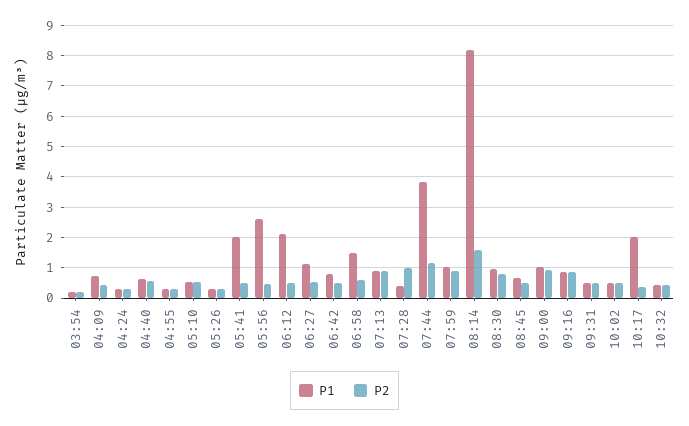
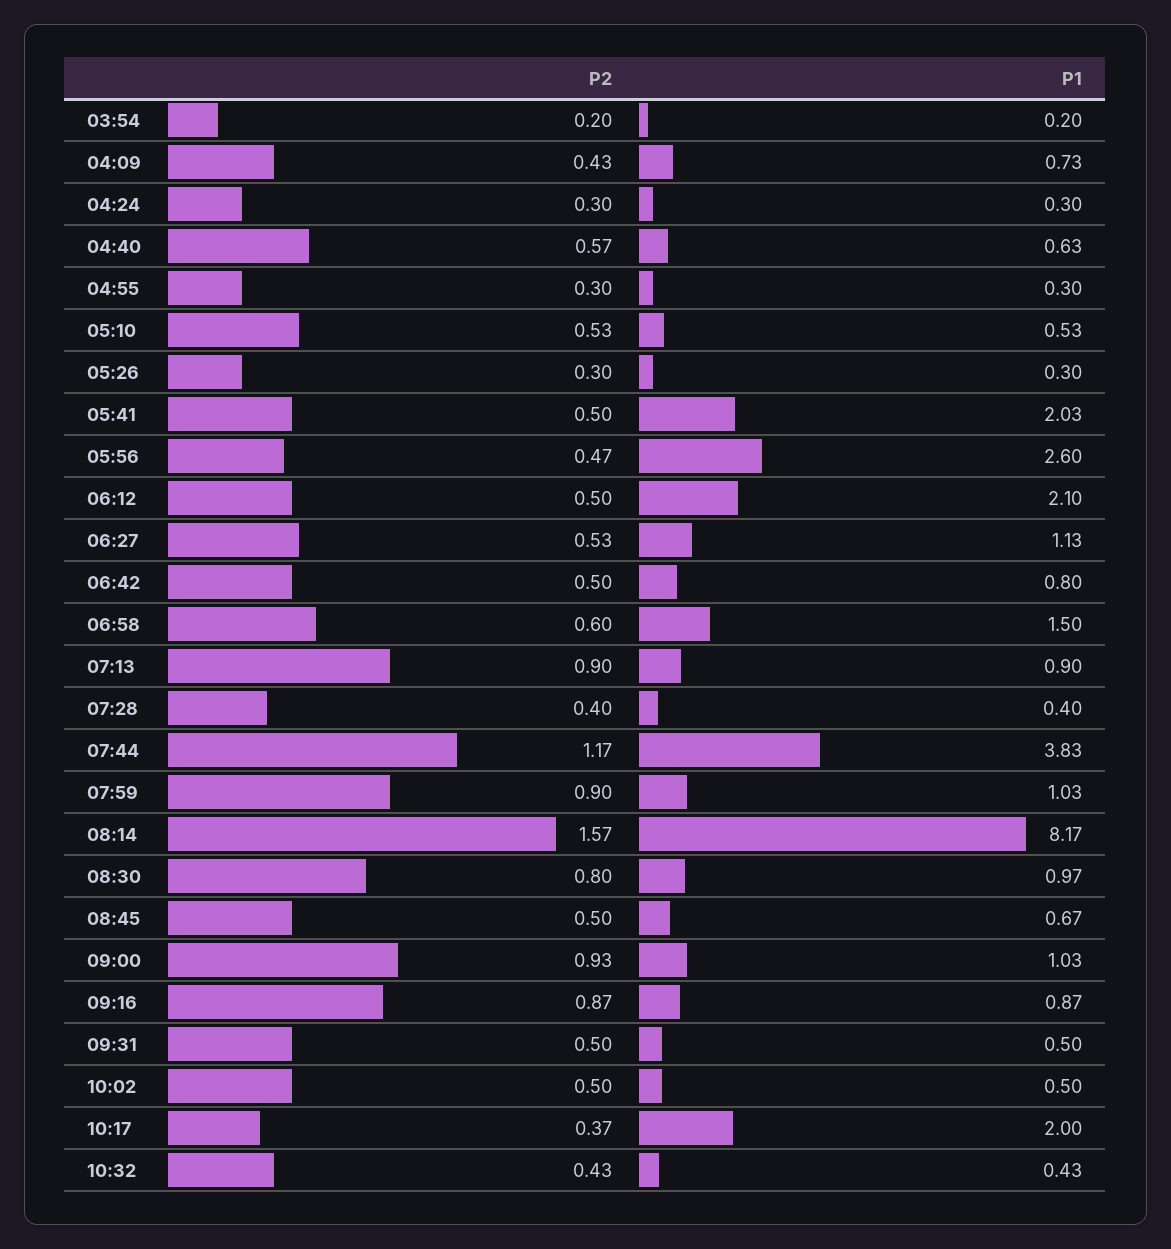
  {
    "P1": {
      "03:54": 0.2,
      "04:09": 0.73,
      "04:24": 0.3,
      "04:40": 0.63,
      "04:55": 0.3,
      "05:10": 0.53,
      "05:26": 0.3,
      "05:41": 2.03,
      "05:56": 2.6,
      "06:12": 2.1,
      "06:27": 1.13,
      "06:42": 0.8,
      "06:58": 1.5,
      "07:13": 0.9,
      "07:28": 0.4,
      "07:44": 3.83,
      "07:59": 1.03,
      "08:14": 8.17,
      "08:30": 0.97,
      "08:45": 0.67,
      "09:00": 1.03,
      "09:16": 0.87,
      "09:31": 0.5,
      "10:02": 0.5,
      "10:17": 2,
      "10:32": 0.43
    },
    "P2": {
      "03:54": 0.2,
      "04:09": 0.43,
      "04:24": 0.3,
      "04:40": 0.57,
      "04:55": 0.3,
      "05:10": 0.53,
      "05:26": 0.3,
      "05:41": 0.5,
      "05:56": 0.47,
      "06:12": 0.5,
      "06:27": 0.53,
      "06:42": 0.5,
      "06:58": 0.6,
      "07:13": 0.9,
-     "07:28": 1,
+     "07:28": 0.4,
      "07:44": 1.17,
      "07:59": 0.9,
      "08:14": 1.57,
      "08:30": 0.8,
      "08:45": 0.5,
      "09:00": 0.93,
      "09:16": 0.87,
      "09:31": 0.5,
      "10:02": 0.5,
      "10:17": 0.37,
      "10:32": 0.43
    }
  }

